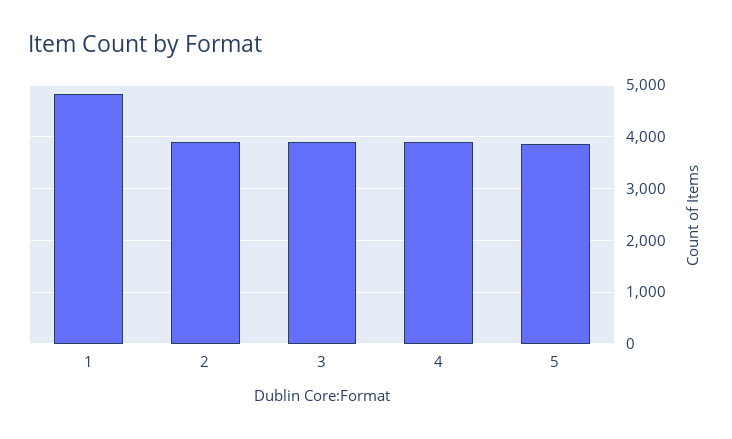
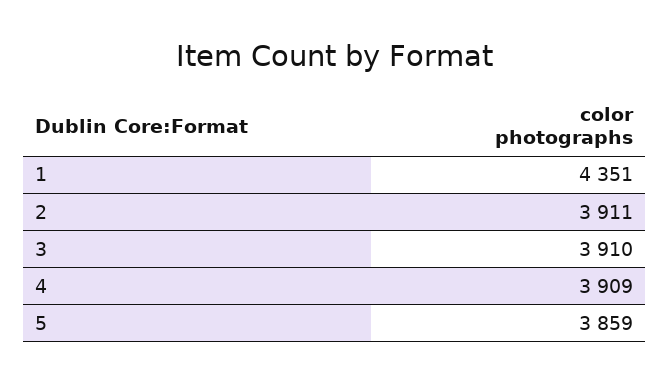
  {
-   "1": 4800,
+   "1": 4351,
    "2": 3911,
    "3": 3910,
    "4": 3909,
    "5": 3859
  }

